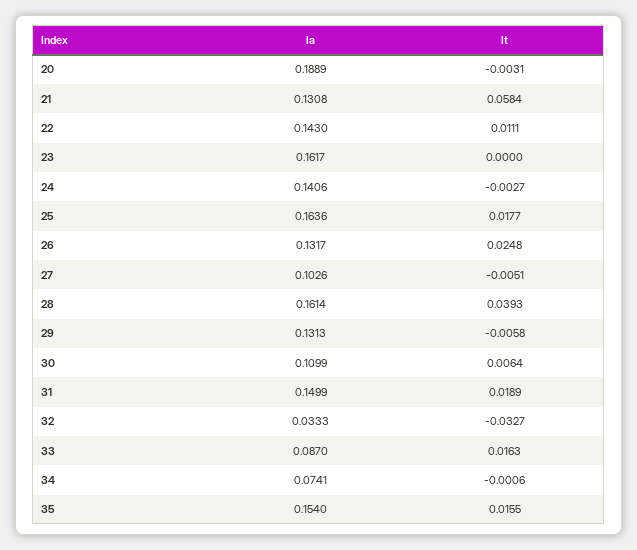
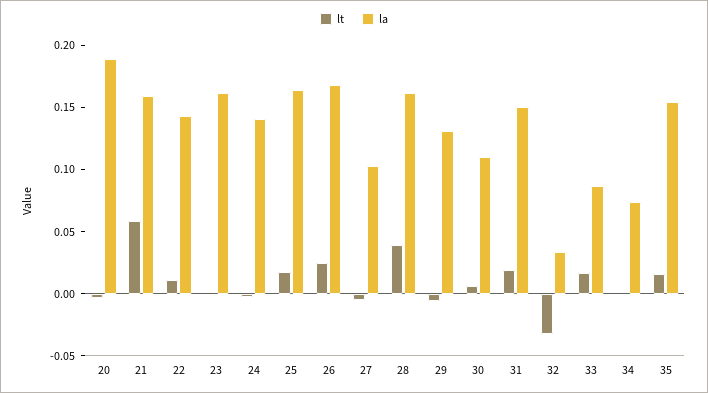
  {
    "la": {
      "20": 0.1889,
-     "21": 0.1308,
+     "21": 0.16,
      "22": 0.143,
      "23": 0.1617,
      "24": 0.1406,
      "25": 0.1636,
-     "26": 0.1317,
+     "26": 0.17,
      "27": 0.1026,
      "28": 0.1614,
      "29": 0.1313,
      "30": 0.1099,
      "31": 0.1499,
      "32": 0.0333,
      "33": 0.087,
      "34": 0.0741,
      "35": 0.154
    },
    "lt": {
      "20": -0.0031,
      "21": 0.0584,
      "22": 0.0111,
      "23": 0,
      "24": -0.0027,
      "25": 0.0177,
      "26": 0.0248,
      "27": -0.0051,
      "28": 0.0393,
      "29": -0.0058,
      "30": 0.0064,
      "31": 0.0189,
      "32": -0.0327,
      "33": 0.0163,
      "34": -0.0006,
      "35": 0.0155
    }
  }

